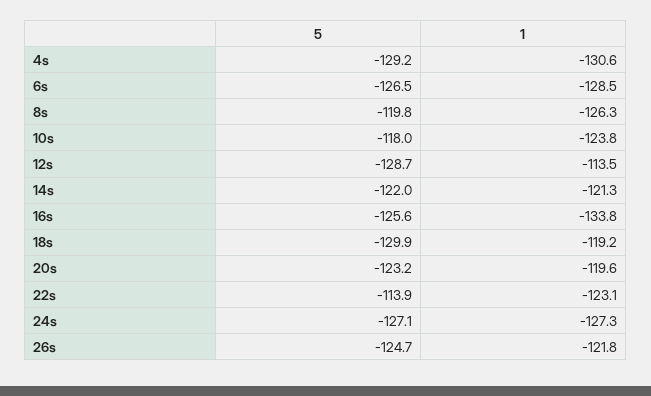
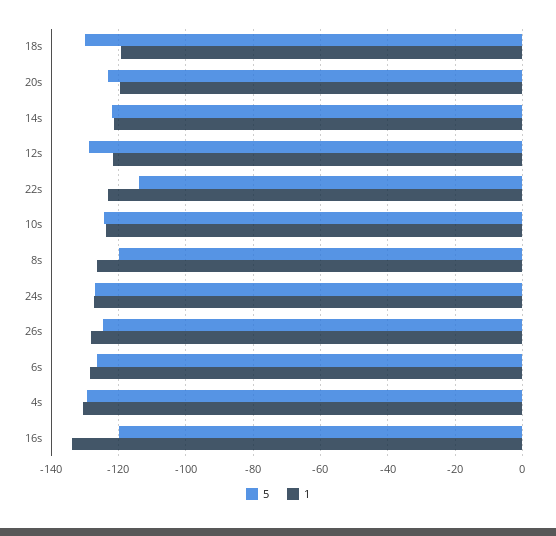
  {
    "5": {
      "4s": -129.2,
      "6s": -126.5,
      "8s": -119.8,
-     "10s": -118,
+     "10s": -124,
      "12s": -128.7,
      "14s": -122,
-     "16s": -125.6,
+     "16s": -120,
      "18s": -129.9,
      "20s": -123.2,
      "22s": -113.9,
      "24s": -127.1,
      "26s": -124.7
    },
    "1": {
      "4s": -130.6,
      "6s": -128.5,
      "8s": -126.3,
      "10s": -123.8,
-     "12s": -113.5,
+     "12s": -122,
      "14s": -121.3,
      "16s": -133.8,
      "18s": -119.2,
      "20s": -119.6,
      "22s": -123.1,
      "24s": -127.3,
-     "26s": -121.8
+     "26s": -128
    }
  }

